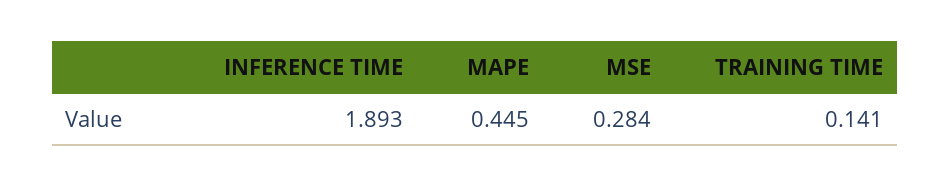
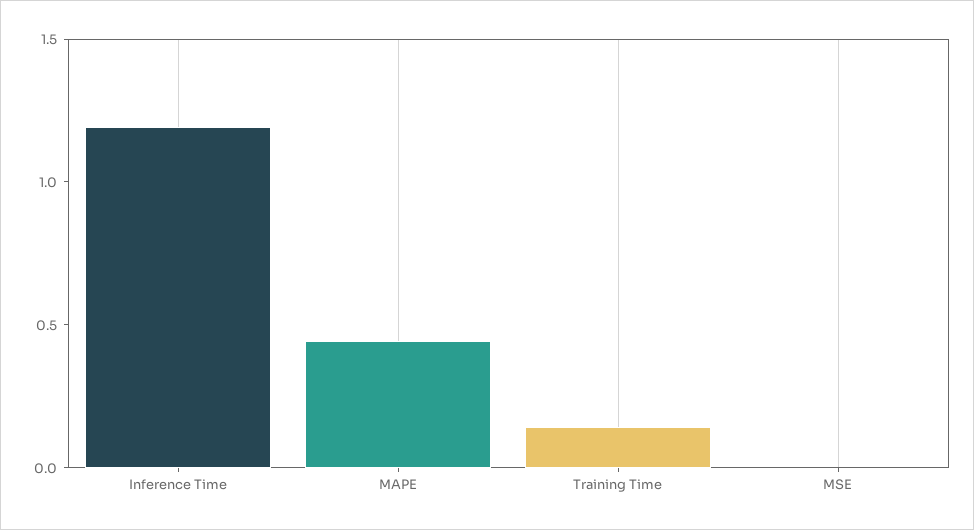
  {
-   "INFERENCE TIME": 1.893,
+   "INFERENCE TIME": 1.2,
    "MAPE": 0.445,
-   "MSE": 0.284,
+   "MSE": 0,
    "TRAINING TIME": 0.141
  }

